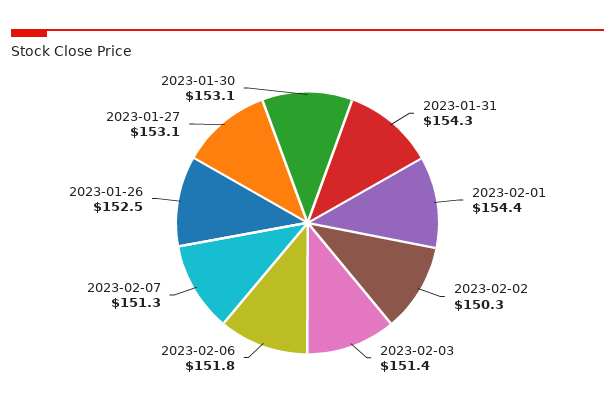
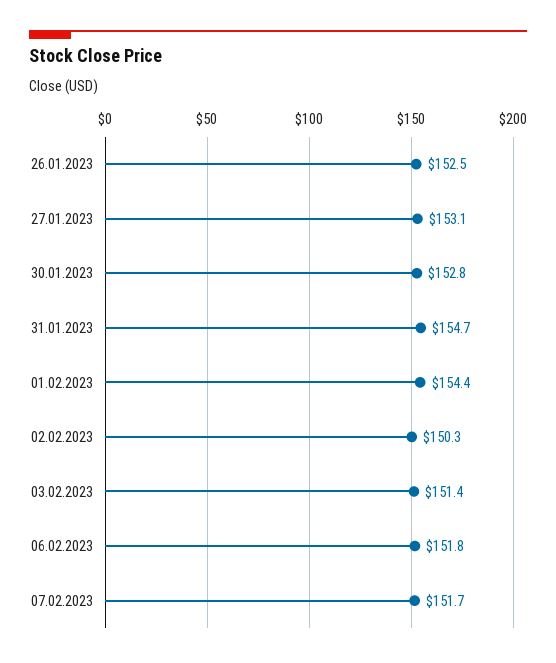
  {
-   "2023-01-31": 154.3,
+   "2023-01-31": 154.7,
    "2023-02-01": 154.4,
    "2023-02-02": 150.3,
    "2023-02-03": 151.4,
    "2023-02-06": 151.8,
-   "2023-02-07": 151.3,
+   "2023-02-07": 151.7,
    "2023-01-26": 152.5,
    "2023-01-27": 153.1,
-   "2023-01-30": 153.1
+   "2023-01-30": 152.8
  }

